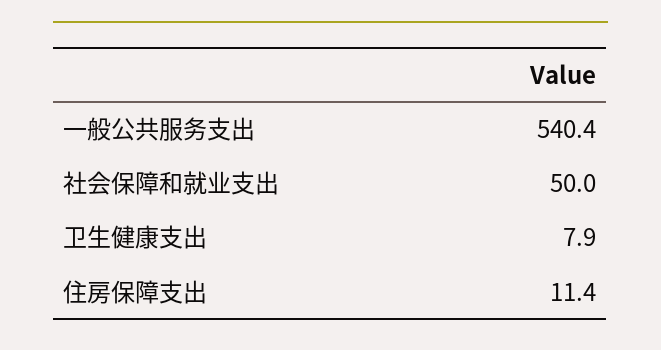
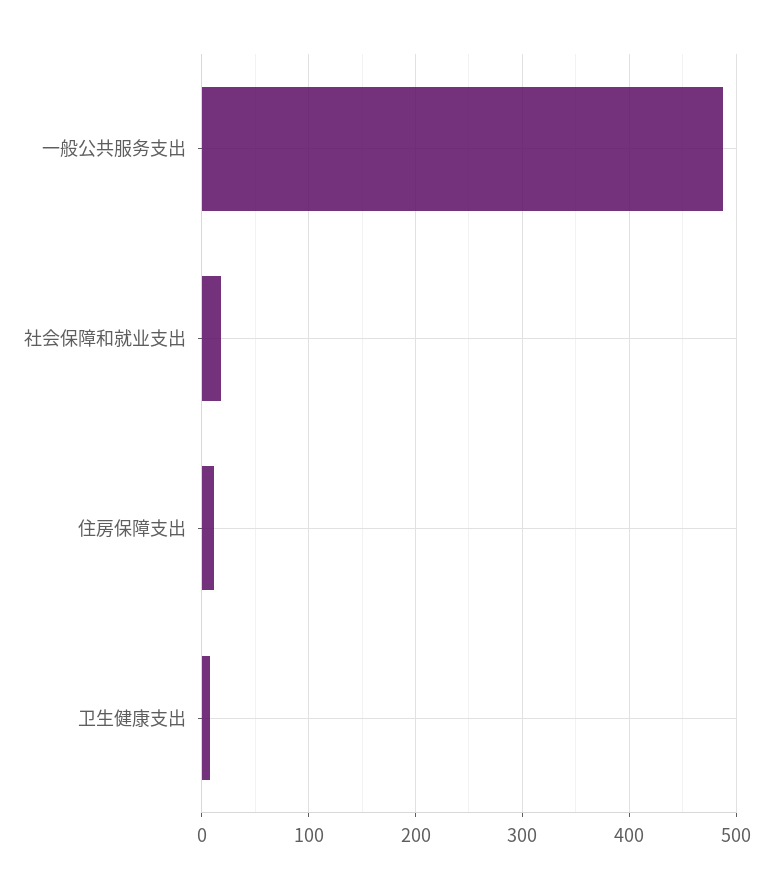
  {
-   "一般公共服务支出": 540.4,
+   "一般公共服务支出": 490,
-   "社会保障和就业支出": 50,
+   "社会保障和就业支出": 20,
    "卫生健康支出": 7.9,
    "住房保障支出": 11.4
  }

